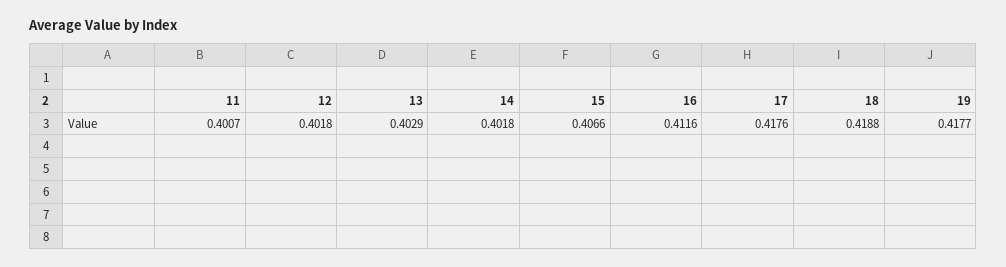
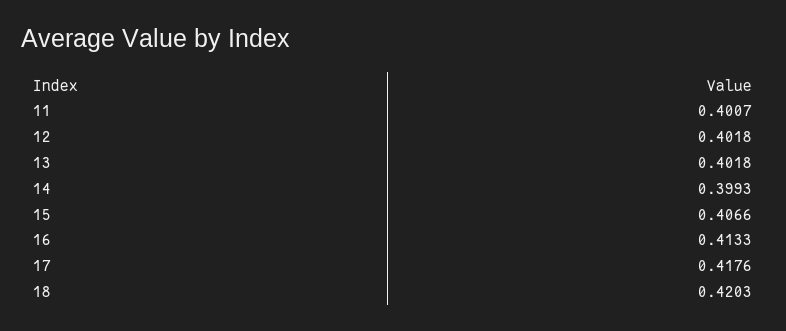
  {
    "11": 0.4007,
    "12": 0.4018,
-   "13": 0.4029,
+   "13": 0.4018,
-   "14": 0.4018,
+   "14": 0.3993,
    "15": 0.4066,
-   "16": 0.4116,
+   "16": 0.4133,
    "17": 0.4176,
-   "18": 0.4188,
+   "18": 0.4203
-   "19": 0.4177
  }

